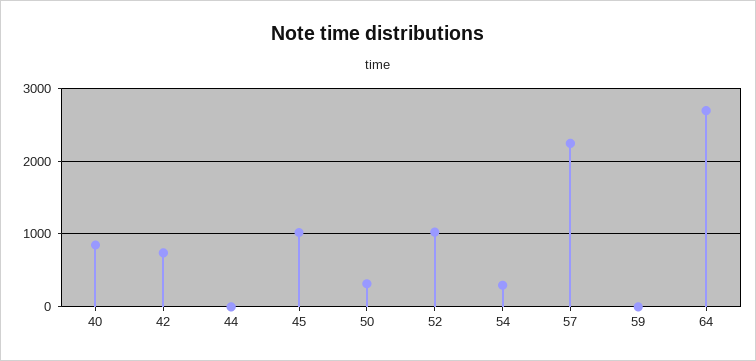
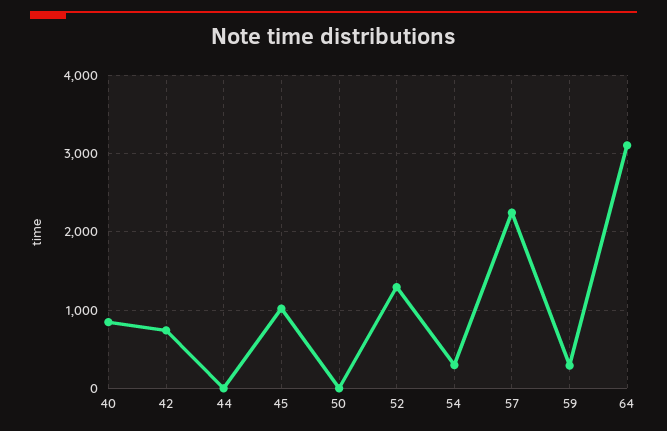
  {
    "40": 800,
    "42": 700,
    "44": 0,
    "45": 1000,
-   "50": 300,
+   "50": 0,
-   "52": 1000,
+   "52": 1300,
    "54": 300,
    "57": 2200,
-   "59": 0,
+   "59": 300,
-   "64": 2700
+   "64": 3100
  }

